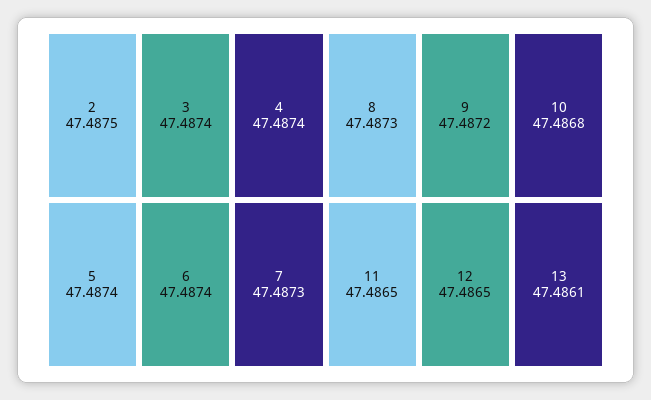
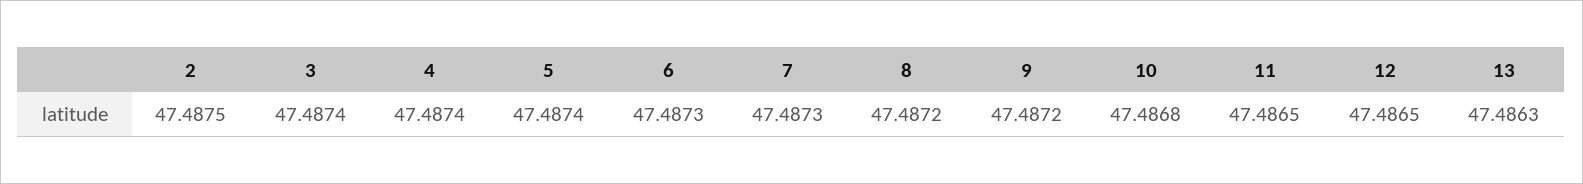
  {
    "2": 47.4875,
    "3": 47.4874,
    "4": 47.4874,
    "5": 47.4874,
-   "6": 47.4874,
+   "6": 47.4873,
    "7": 47.4873,
-   "8": 47.4873,
+   "8": 47.4872,
    "9": 47.4872,
    "10": 47.4868,
    "11": 47.4865,
    "12": 47.4865,
-   "13": 47.4861
+   "13": 47.4863
  }

